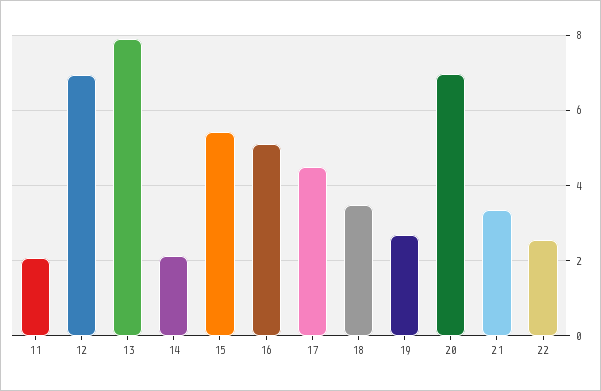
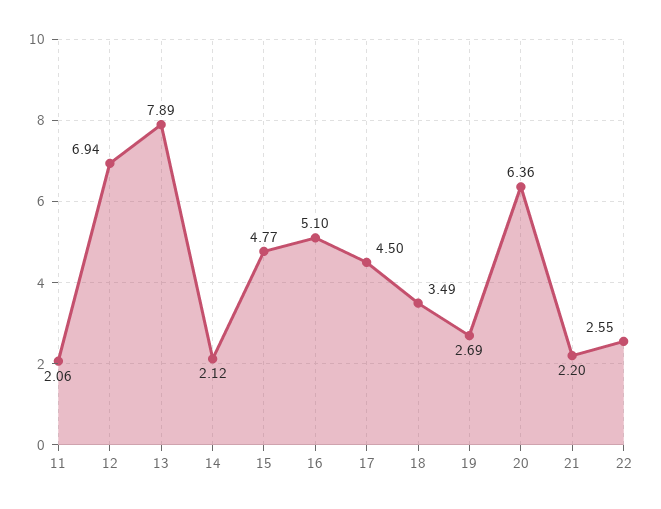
  {
    "11": 2.06,
    "12": 6.94,
    "13": 7.89,
    "14": 2.12,
-   "15": 5.4,
+   "15": 4.77,
    "16": 5.1,
    "17": 4.5,
    "18": 3.49,
    "19": 2.69,
-   "20": 7,
+   "20": 6.36,
-   "21": 3.4,
+   "21": 2.2,
    "22": 2.55
  }

